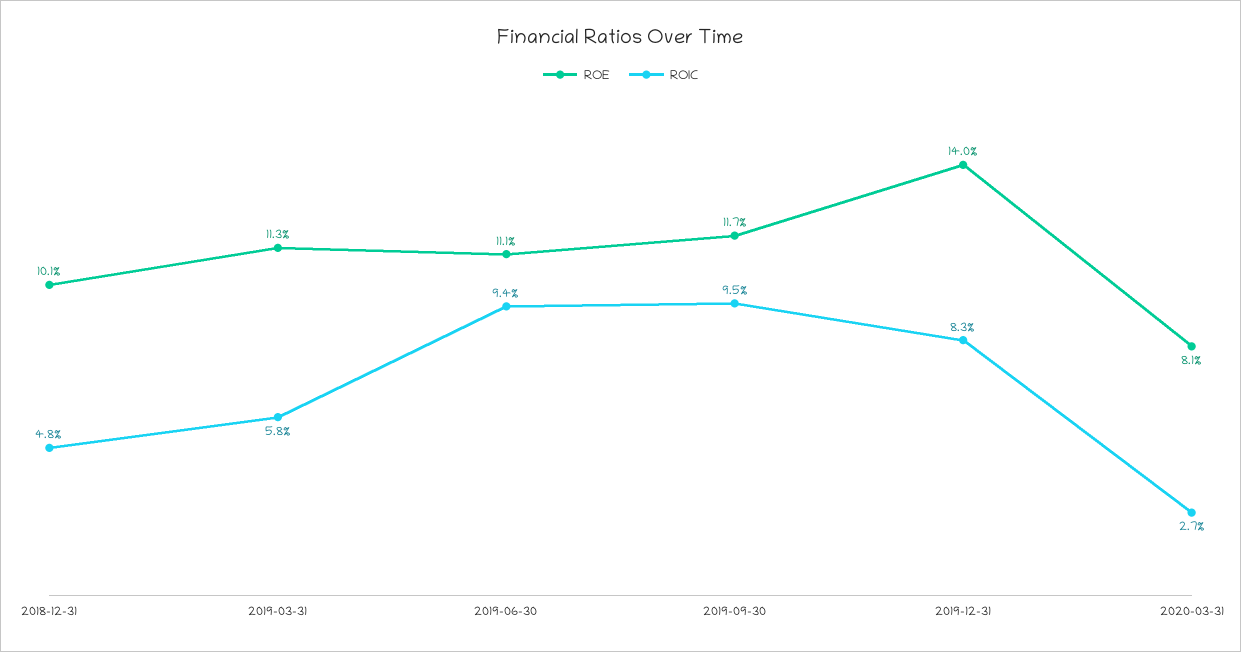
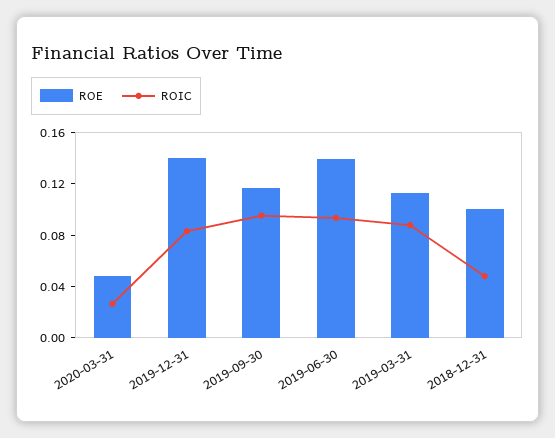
  {
    "ROE": {
      "2018-12-31": 0.101,
      "2019-03-31": 0.113,
-     "2019-06-30": 0.111,
+     "2019-06-30": 0.14,
      "2019-09-30": 0.117,
      "2019-12-31": 0.14,
-     "2020-03-31": 0.081
+     "2020-03-31": 0.05
    },
    "ROIC": {
      "2018-12-31": 0.048,
-     "2019-03-31": 0.058,
+     "2019-03-31": 0.09,
      "2019-06-30": 0.094,
      "2019-09-30": 0.095,
      "2019-12-31": 0.083,
      "2020-03-31": 0.027
    }
  }

